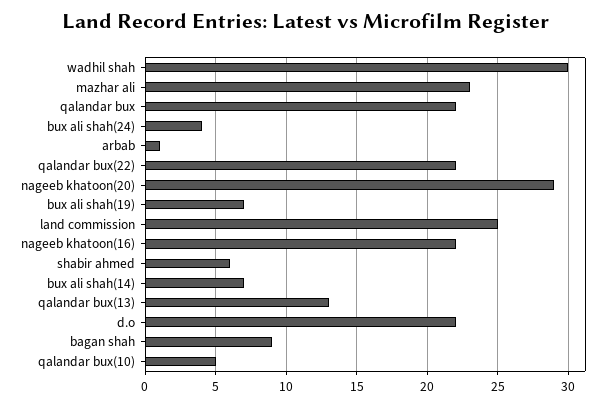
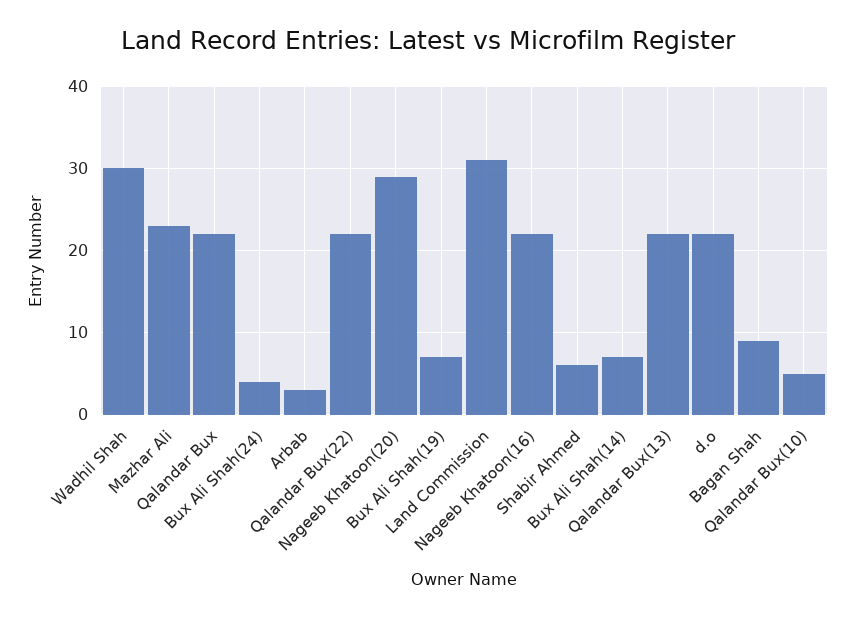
  {
    "wadhil shah": 30,
    "mazhar ali": 23,
    "qalandar bux": 22,
    "bux ali shah(24)": 4,
-   "arbab": 1,
+   "arbab": 3,
    "qalandar bux(22)": 22,
    "nageeb khatoon(20)": 29,
    "bux ali shah(19)": 7,
-   "land commission": 25,
+   "land commission": 31,
    "nageeb khatoon(16)": 22,
    "shabir ahmed": 6,
    "bux ali shah(14)": 7,
-   "qalandar bux(13)": 13,
+   "qalandar bux(13)": 22,
    "d.o": 22,
    "bagan shah": 9,
    "qalandar bux(10)": 5
  }

